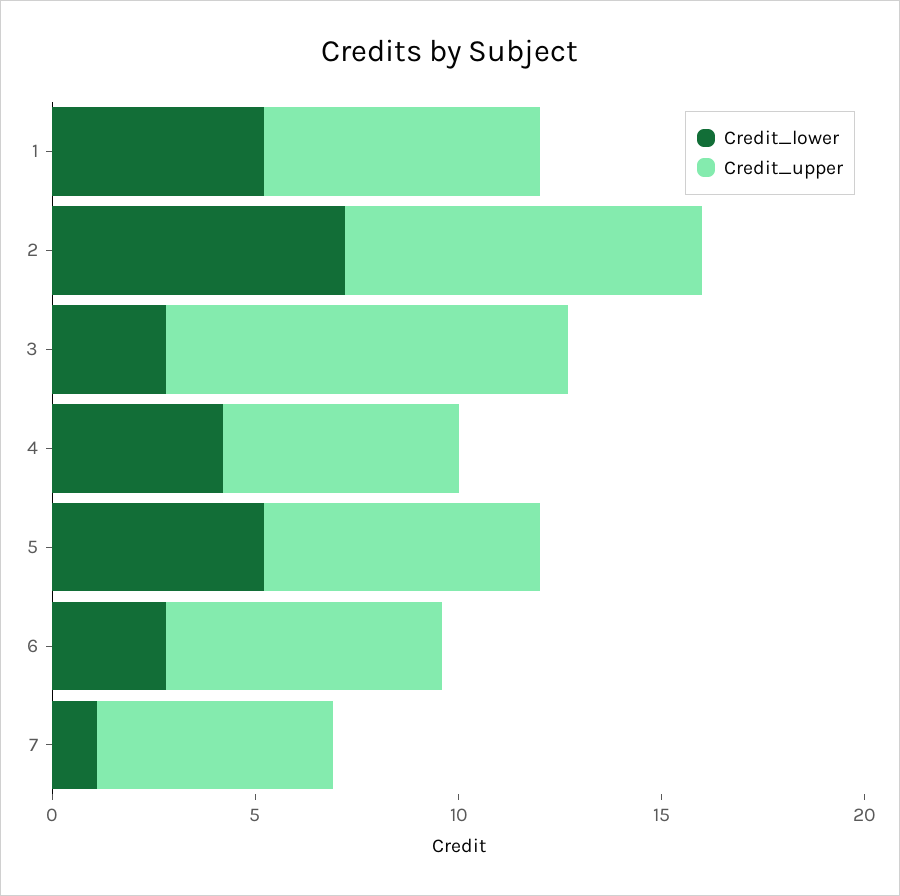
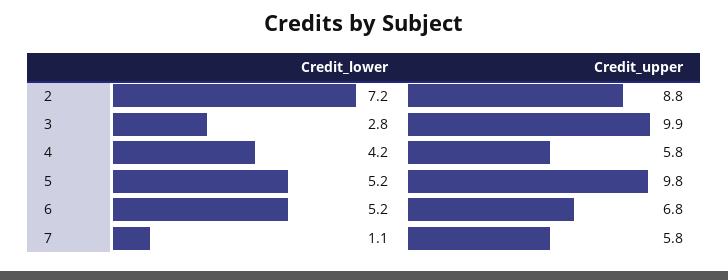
  {
    "Credit_lower": {
-     "1": 5,
      "2": 7.2,
      "3": 2.8,
      "4": 4.2,
      "5": 5.2,
-     "6": 3,
+     "6": 5.2,
      "7": 1.1
    },
    "Credit_upper": {
-     "1": 7,
      "2": 8.8,
      "3": 9.9,
      "4": 5.8,
-     "5": 7,
+     "5": 9.8,
      "6": 6.8,
      "7": 5.8
    }
  }

